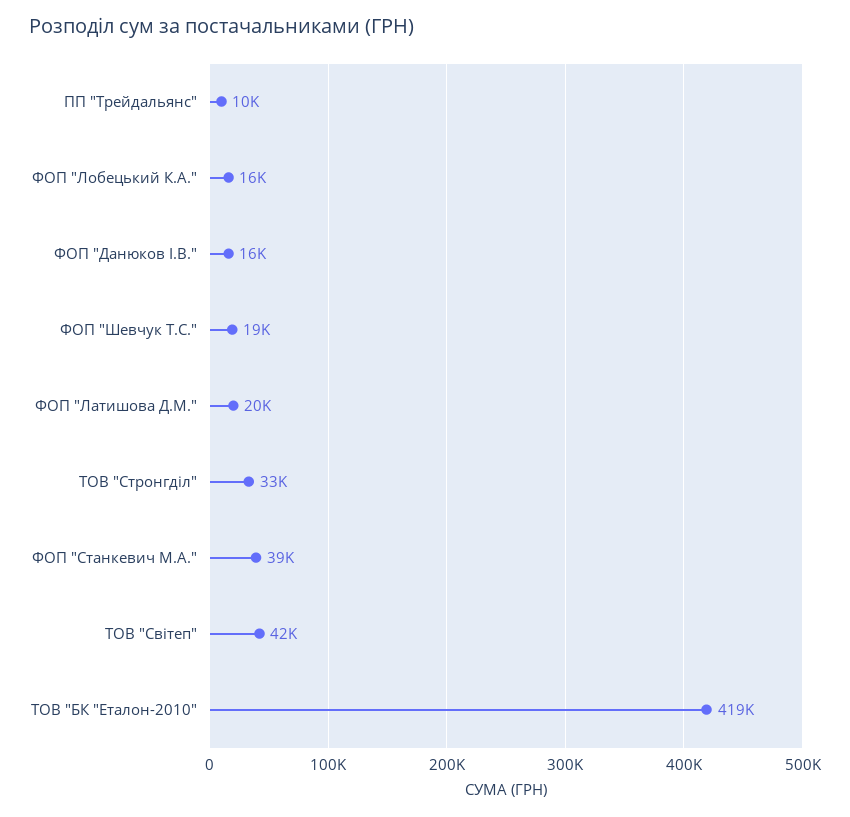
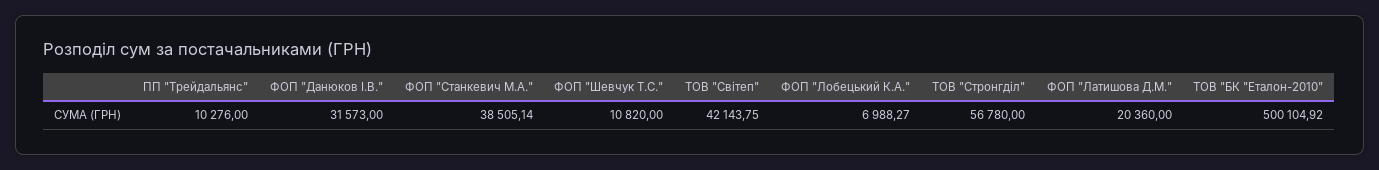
  {
    "ПП \"Трейдальянс\"": 10276,
-   "ФОП \"Лобецький К.А.\"": 16000,
+   "ФОП \"Лобецький К.А.\"": 6988.27,
-   "ФОП \"Данюков I.В.\"": 16000,
+   "ФОП \"Данюков I.В.\"": 31573,
-   "ФОП \"Шевчук Т.С.\"": 19000,
+   "ФОП \"Шевчук Т.С.\"": 10820,
    "ФОП \"Латишова Д.М.\"": 20360,
-   "ТОВ \"Стронгділ\"": 33000,
+   "ТОВ \"Стронгділ\"": 56780,
    "ФОП \"Станкевич М.А.\"": 38505.14,
    "ТОВ \"Світеп\"": 42143.75,
-   "ТОВ \"БК \"Еталон-2010\"": 419000
+   "ТОВ \"БК \"Еталон-2010\"": 500104.92
  }

